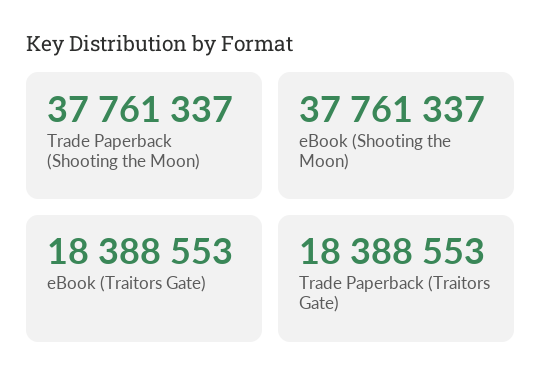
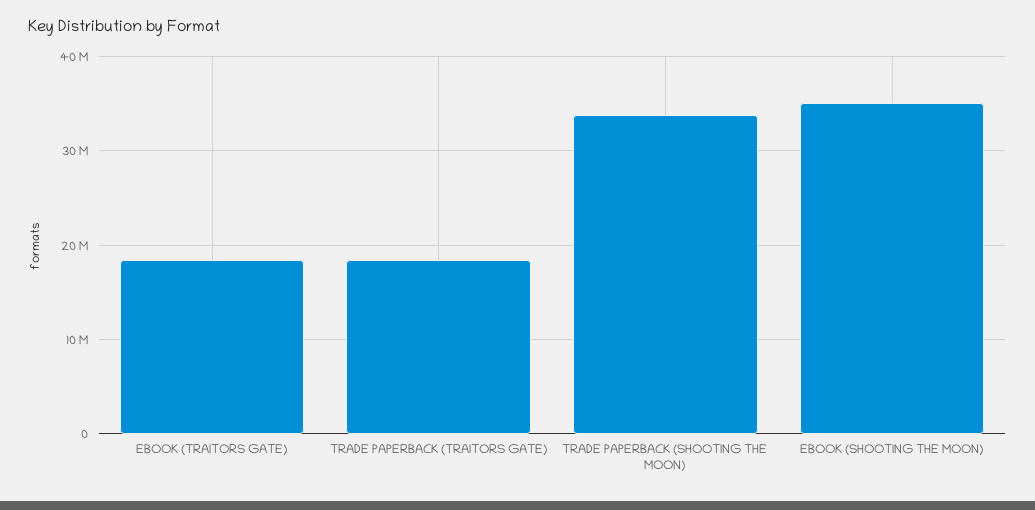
  {
-   "Trade Paperback (Shooting the Moon)": 37761337,
+   "Trade Paperback (Shooting the Moon)": 34000000,
-   "eBook (Shooting the Moon)": 37761337,
+   "eBook (Shooting the Moon)": 35000000,
    "eBook (Traitors Gate)": 18388553,
    "Trade Paperback (Traitors Gate)": 18388553
  }

